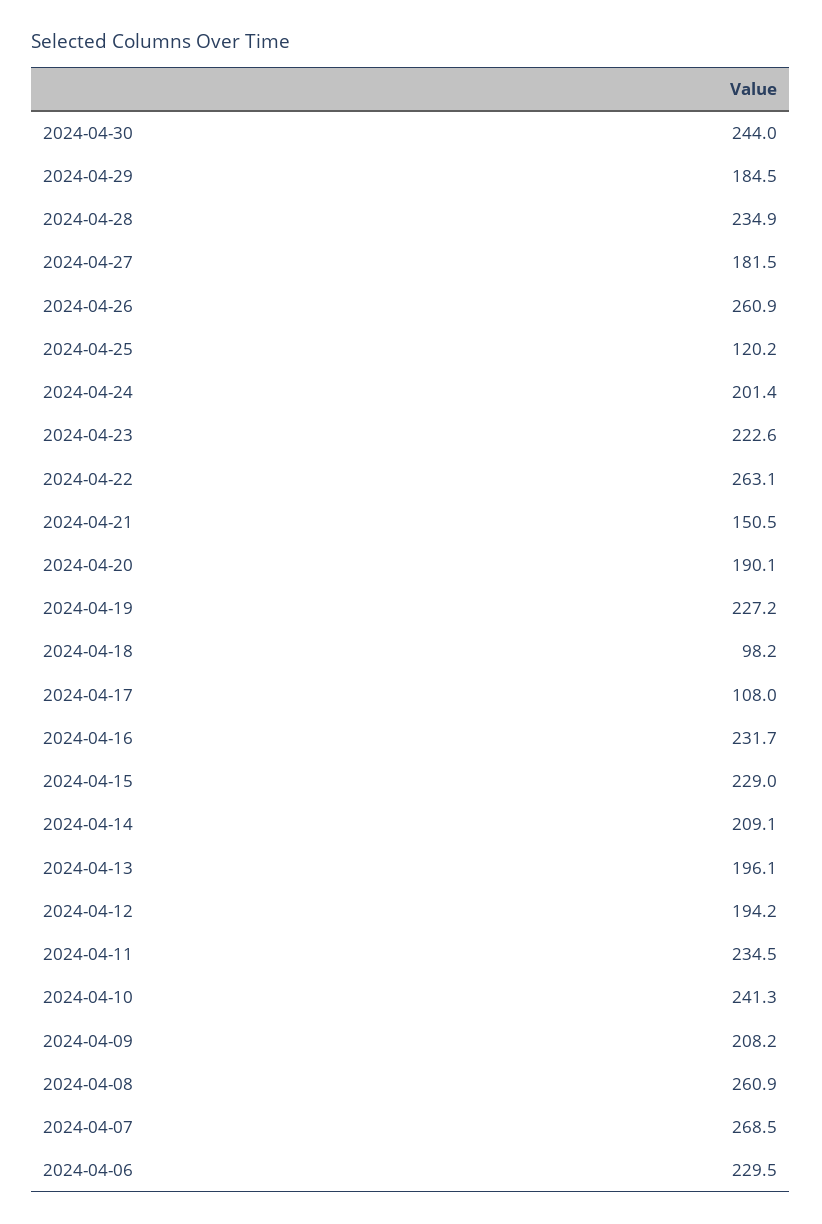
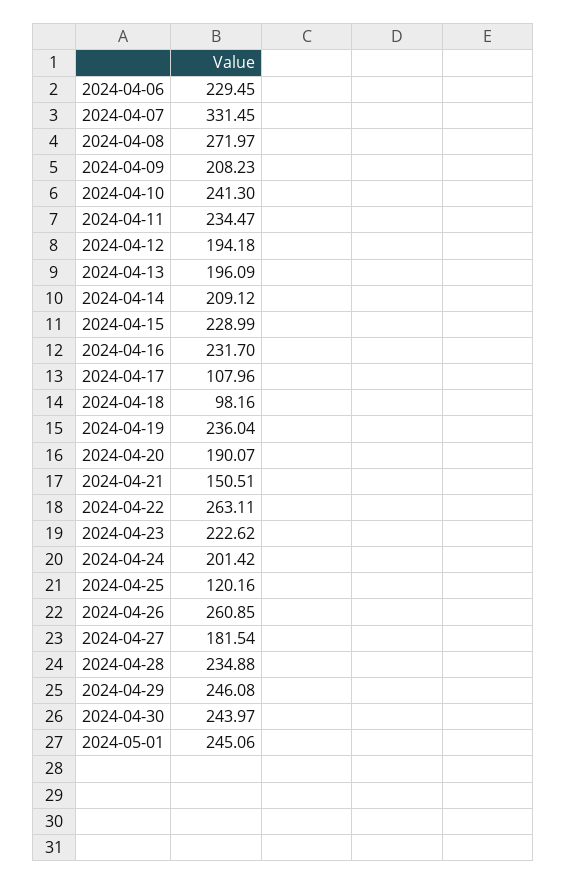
  {
    "2024-04-30": 243.97,
-   "2024-04-29": 184.5,
+   "2024-04-29": 246.08,
    "2024-04-28": 234.88,
    "2024-04-27": 181.54,
    "2024-04-26": 260.85,
    "2024-04-25": 120.16,
    "2024-04-24": 201.42,
    "2024-04-23": 222.62,
    "2024-04-22": 263.11,
    "2024-04-21": 150.51,
    "2024-04-20": 190.07,
-   "2024-04-19": 227.2,
+   "2024-04-19": 236.04,
    "2024-04-18": 98.16,
    "2024-04-17": 107.96,
    "2024-04-16": 231.7,
    "2024-04-15": 228.99,
    "2024-04-14": 209.12,
    "2024-04-13": 196.09,
    "2024-04-12": 194.18,
    "2024-04-11": 234.47,
    "2024-04-10": 241.3,
    "2024-04-09": 208.23,
-   "2024-04-08": 260.9,
+   "2024-04-08": 271.97,
-   "2024-04-07": 268.5,
+   "2024-04-07": 331.45,
-   "2024-04-06": 229.45
+   "2024-04-06": 229.45,
+   "2024-05-01": 245.06
  }

